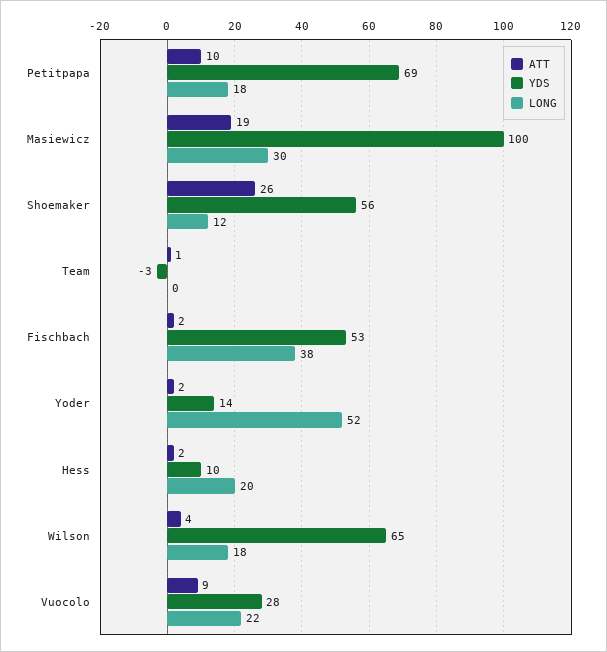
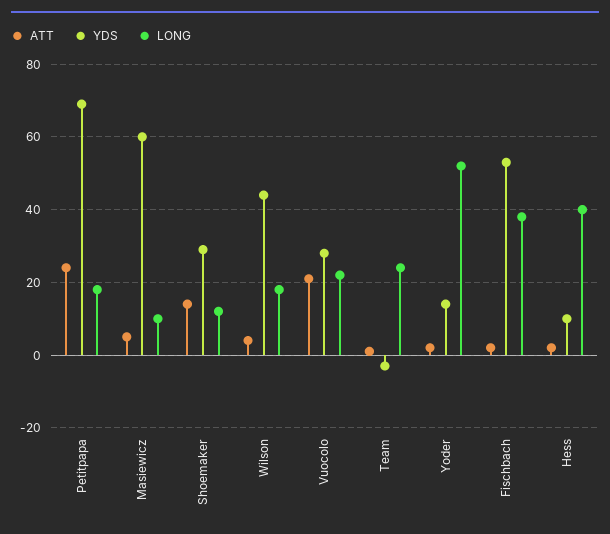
  {
    "ATT": {
-     "Petitpapa": 10,
+     "Petitpapa": 25,
-     "Masiewicz": 19,
+     "Masiewicz": 5,
-     "Shoemaker": 26,
+     "Shoemaker": 15,
      "Team": 1,
      "Fischbach": 2,
      "Yoder": 2,
      "Hess": 2,
      "Wilson": 4,
-     "Vuocolo": 9
+     "Vuocolo": 20
    },
    "YDS": {
      "Petitpapa": 69,
-     "Masiewicz": 100,
+     "Masiewicz": 60,
-     "Shoemaker": 56,
+     "Shoemaker": 30,
      "Team": -3,
      "Fischbach": 53,
      "Yoder": 14,
      "Hess": 10,
-     "Wilson": 65,
+     "Wilson": 45,
      "Vuocolo": 28
    },
    "LONG": {
      "Petitpapa": 18,
-     "Masiewicz": 30,
+     "Masiewicz": 10,
      "Shoemaker": 12,
-     "Team": 0,
+     "Team": 25,
      "Fischbach": 38,
      "Yoder": 52,
-     "Hess": 20,
+     "Hess": 40,
      "Wilson": 18,
      "Vuocolo": 22
    }
  }

